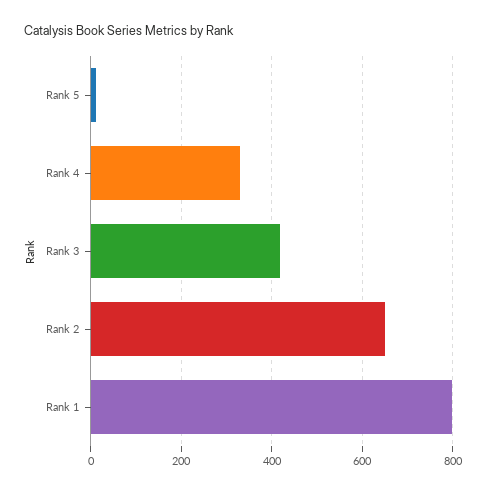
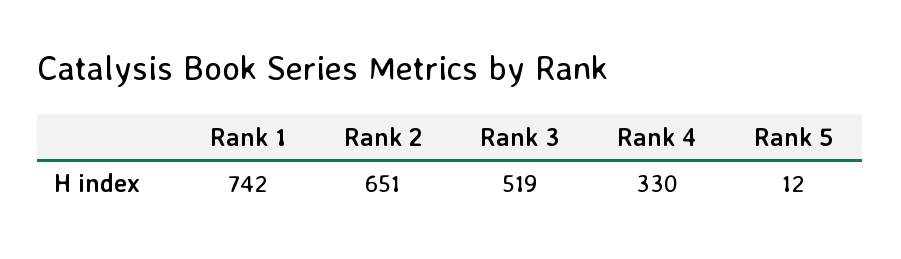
  {
    "Rank 5": 12,
    "Rank 4": 330,
-   "Rank 3": 420,
+   "Rank 3": 519,
    "Rank 2": 651,
-   "Rank 1": 800
+   "Rank 1": 742
  }

